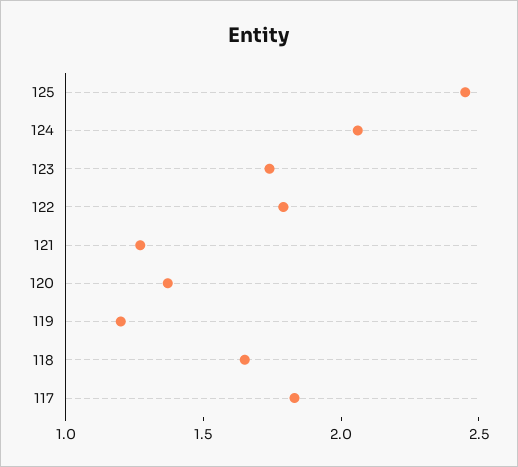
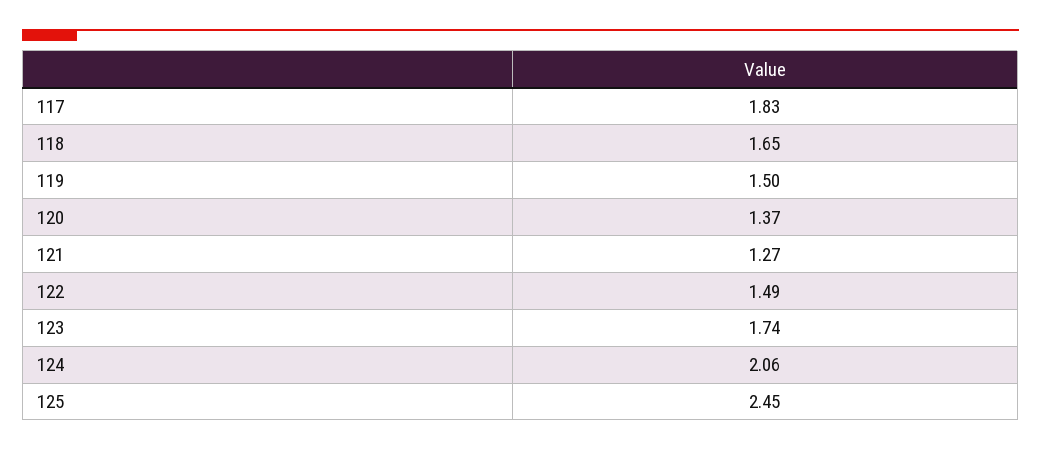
  {
    "125": 2.45,
    "124": 2.06,
    "123": 1.74,
-   "122": 1.8,
+   "122": 1.49,
    "121": 1.27,
    "120": 1.37,
-   "119": 1.2,
+   "119": 1.5,
    "118": 1.65,
    "117": 1.83
  }

